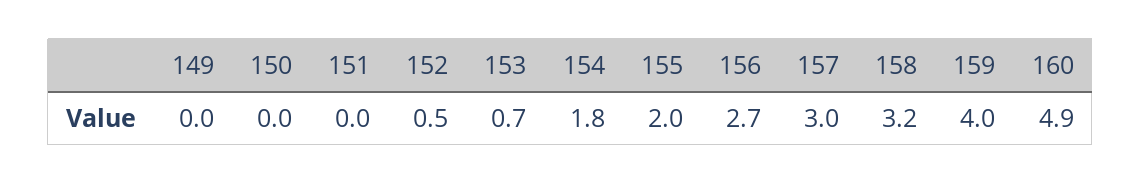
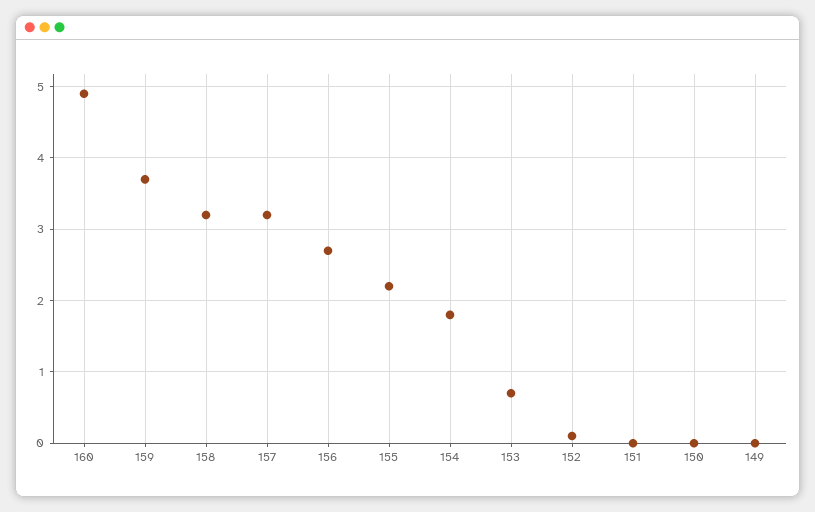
  {
    "149": 0,
    "150": 0,
    "151": 0,
-   "152": 0.5,
+   "152": 0.1,
    "153": 0.7,
    "154": 1.8,
-   "155": 2,
+   "155": 2.2,
    "156": 2.7,
-   "157": 3,
+   "157": 3.2,
    "158": 3.2,
-   "159": 4,
+   "159": 3.7,
    "160": 4.9
  }

